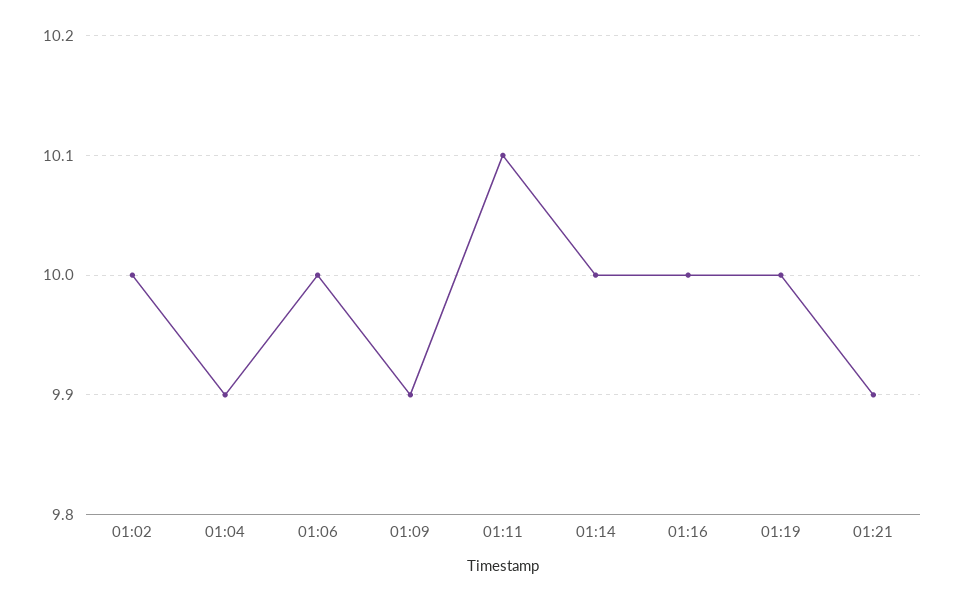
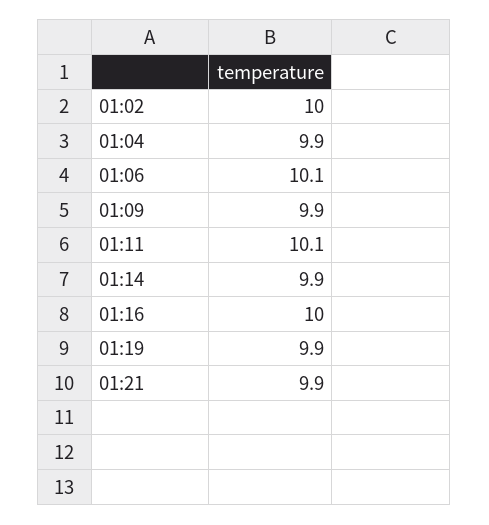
  {
    "01:02": 10,
    "01:04": 9.9,
-   "01:06": 10,
+   "01:06": 10.1,
    "01:09": 9.9,
    "01:11": 10.1,
-   "01:14": 10,
+   "01:14": 9.9,
    "01:16": 10,
-   "01:19": 10,
+   "01:19": 9.9,
    "01:21": 9.9
  }

